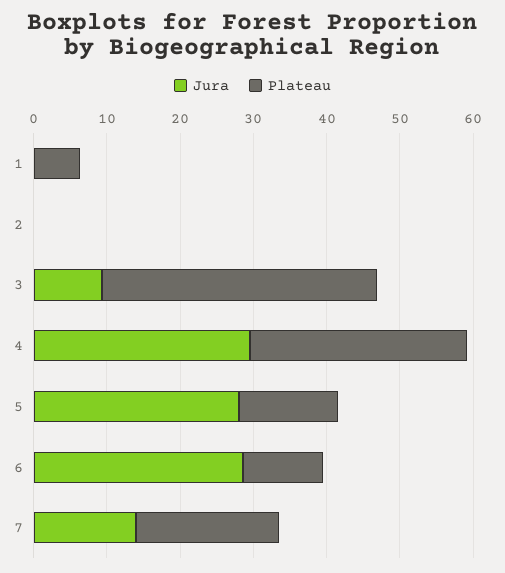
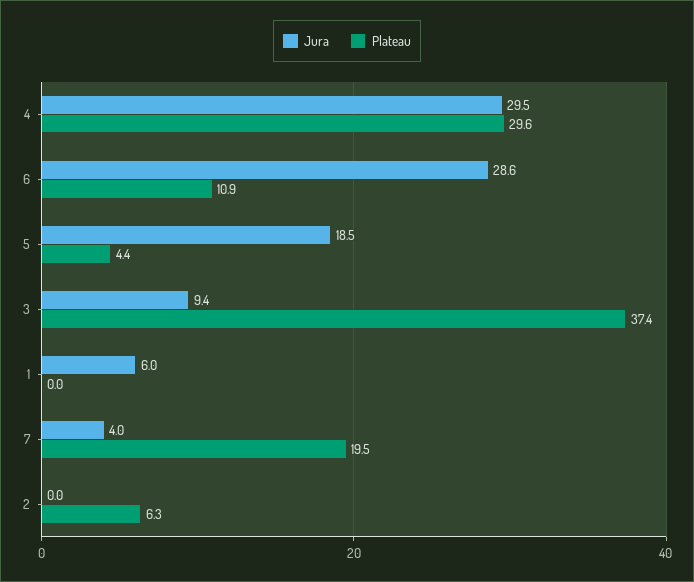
  {
    "Jura": {
-     "1": 0,
+     "1": 6,
      "2": 0,
      "3": 9.4,
      "4": 29.5,
-     "5": 28,
+     "5": 18.5,
      "6": 28.6,
-     "7": 14
+     "7": 4
    },
    "Plateau": {
-     "1": 6,
+     "1": 0,
-     "2": 0,
+     "2": 6.3,
      "3": 37.4,
      "4": 29.6,
-     "5": 14,
+     "5": 4.4,
      "6": 10.9,
      "7": 19.5
    }
  }

